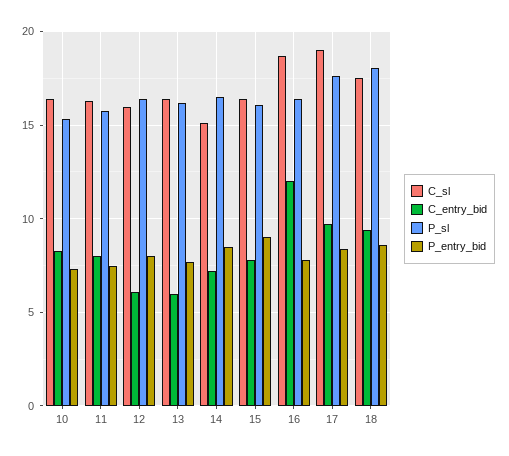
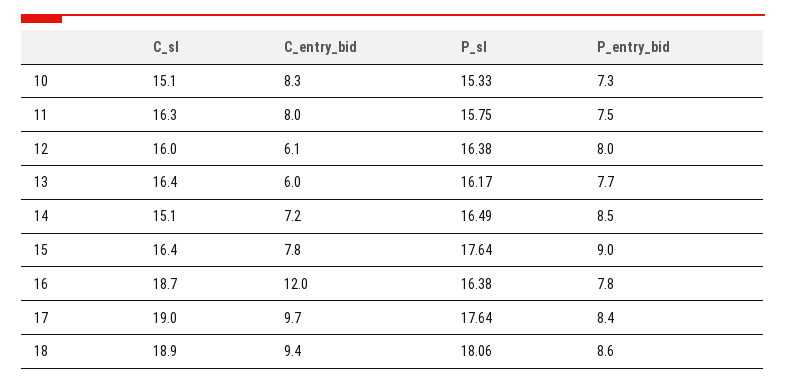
  {
    "C_sl": {
-     "10": 16.5,
+     "10": 15.1,
      "11": 16.3,
      "12": 16,
      "13": 16.4,
      "14": 15.1,
      "15": 16.4,
      "16": 18.7,
      "17": 19,
-     "18": 17.5
+     "18": 18.9
    },
    "C_entry_bid": {
      "10": 8.3,
      "11": 8,
      "12": 6.1,
      "13": 6,
      "14": 7.2,
      "15": 7.8,
      "16": 12,
      "17": 9.7,
      "18": 9.4
    },
    "P_sl": {
      "10": 15.33,
      "11": 15.75,
      "12": 16.38,
      "13": 16.17,
      "14": 16.49,
-     "15": 16,
+     "15": 17.64,
      "16": 16.38,
      "17": 17.64,
      "18": 18.06
    },
    "P_entry_bid": {
      "10": 7.3,
      "11": 7.5,
      "12": 8,
      "13": 7.7,
      "14": 8.5,
      "15": 9,
      "16": 7.8,
      "17": 8.4,
      "18": 8.6
    }
  }

